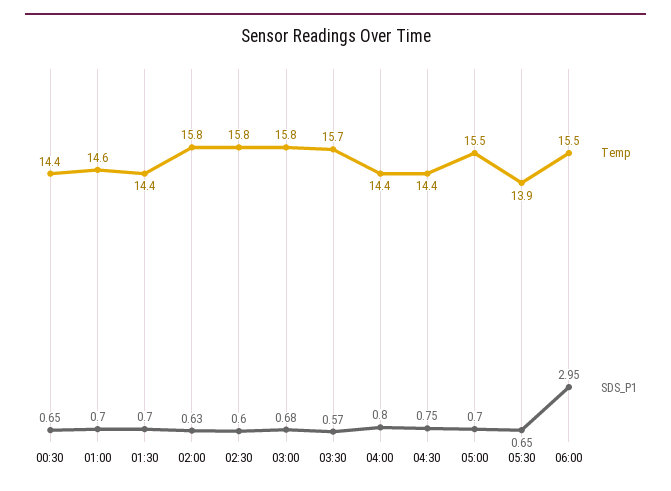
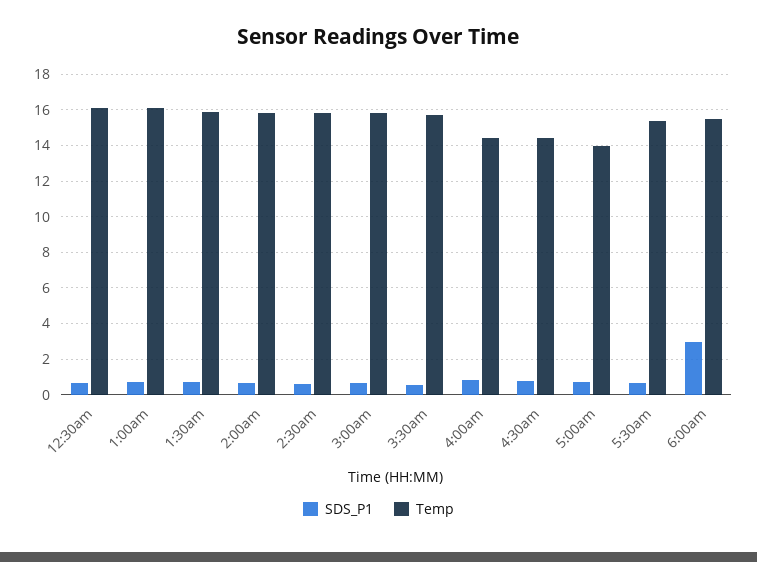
  {
    "Temp": {
-     "00:30": 14.4,
+     "00:30": 16,
-     "01:00": 14.6,
+     "01:00": 16,
-     "01:30": 14.4,
+     "01:30": 16,
      "02:00": 15.8,
      "02:30": 15.8,
      "03:00": 15.8,
      "03:30": 15.7,
      "04:00": 14.4,
      "04:30": 14.4,
-     "05:00": 15.5,
+     "05:00": 14,
-     "05:30": 13.9,
+     "05:30": 15.5,
      "06:00": 15.5
    },
    "SDS_P1": {
      "00:30": 0.65,
      "01:00": 0.7,
      "01:30": 0.7,
      "02:00": 0.63,
      "02:30": 0.6,
      "03:00": 0.68,
      "03:30": 0.57,
      "04:00": 0.8,
      "04:30": 0.75,
      "05:00": 0.7,
      "05:30": 0.65,
      "06:00": 2.95
    }
  }

